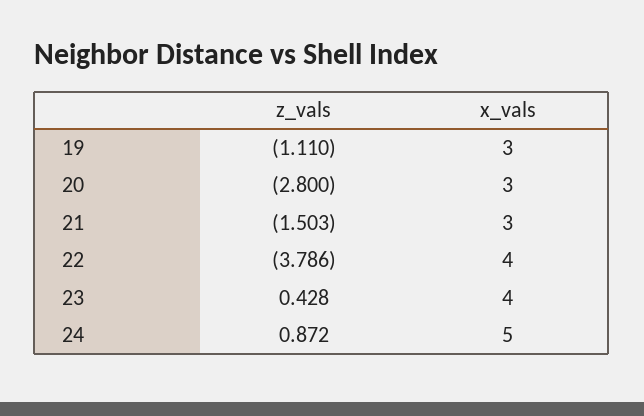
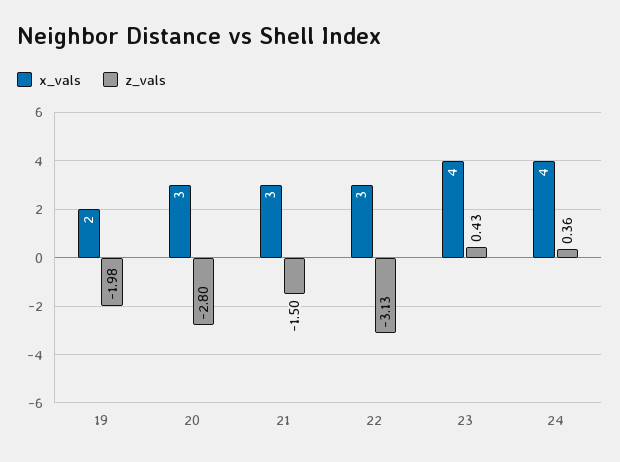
  {
    "z_vals": {
-     "19": -1.11,
+     "19": -1.98,
      "20": -2.8,
      "21": -1.503,
-     "22": -3.786,
+     "22": -3.13,
      "23": 0.428,
-     "24": 0.872
+     "24": 0.36
    },
    "x_vals": {
-     "19": 3,
+     "19": 2,
      "20": 3,
      "21": 3,
-     "22": 4,
+     "22": 3,
      "23": 4,
-     "24": 5
+     "24": 4
    }
  }

